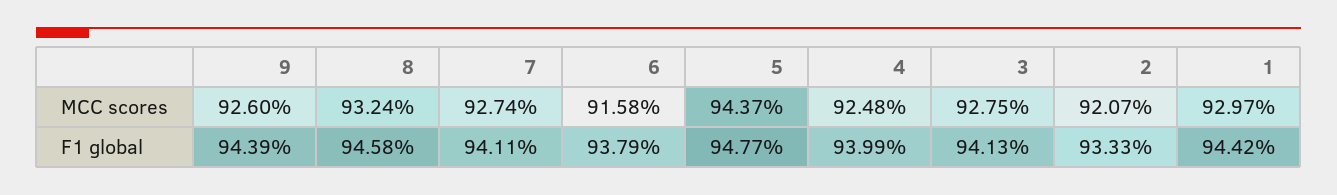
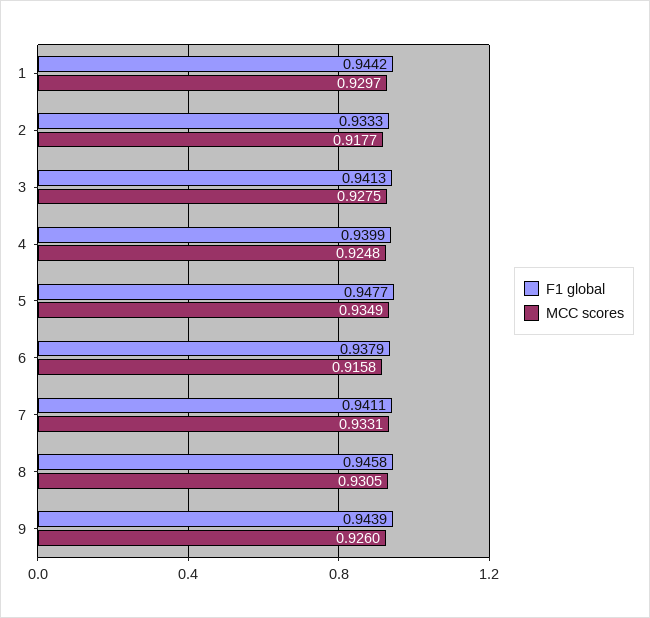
  {
    "MCC scores": {
      "9": 0.926,
-     "8": 0.9324,
+     "8": 0.9305,
-     "7": 0.9274,
+     "7": 0.9331,
      "6": 0.9158,
-     "5": 0.9437,
+     "5": 0.9349,
      "4": 0.9248,
      "3": 0.9275,
-     "2": 0.9207,
+     "2": 0.9177,
      "1": 0.9297
    },
    "F1 global": {
      "9": 0.9439,
      "8": 0.9458,
      "7": 0.9411,
      "6": 0.9379,
      "5": 0.9477,
      "4": 0.9399,
      "3": 0.9413,
      "2": 0.9333,
      "1": 0.9442
    }
  }

